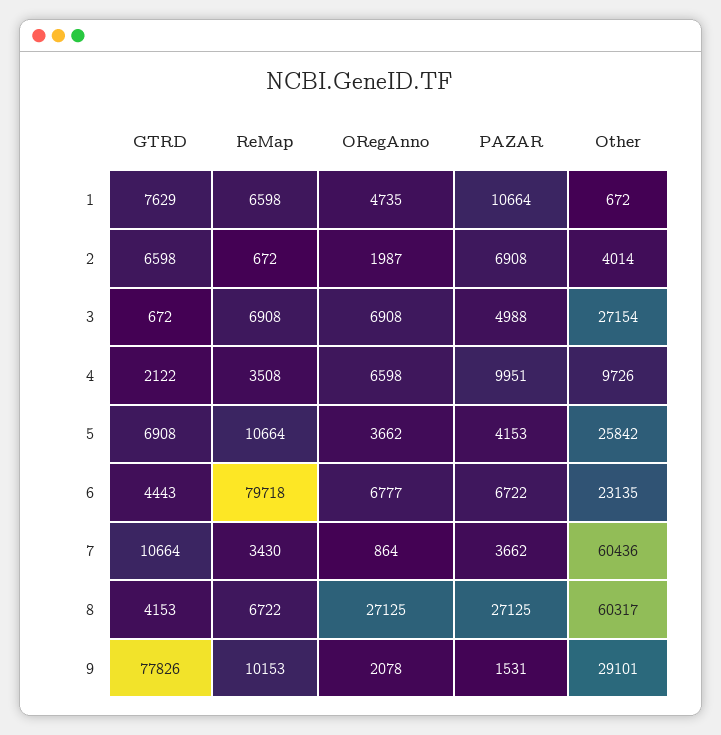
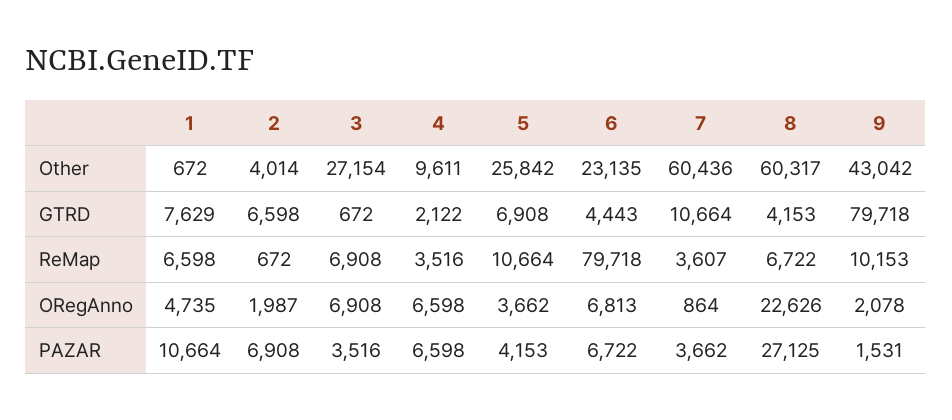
  {
    "GTRD": {
      "1": 7629,
      "2": 6598,
      "3": 672,
      "4": 2122,
      "5": 6908,
      "6": 4443,
      "7": 10664,
      "8": 4153,
-     "9": 77826
+     "9": 79718
    },
    "ReMap": {
      "1": 6598,
      "2": 672,
      "3": 6908,
-     "4": 3508,
+     "4": 3516,
      "5": 10664,
      "6": 79718,
-     "7": 3430,
+     "7": 3607,
      "8": 6722,
      "9": 10153
    },
    "ORegAnno": {
      "1": 4735,
      "2": 1987,
      "3": 6908,
      "4": 6598,
      "5": 3662,
-     "6": 6777,
+     "6": 6813,
      "7": 864,
-     "8": 27125,
+     "8": 22626,
      "9": 2078
    },
    "PAZAR": {
      "1": 10664,
      "2": 6908,
-     "3": 4988,
+     "3": 3516,
-     "4": 9951,
+     "4": 6598,
      "5": 4153,
      "6": 6722,
      "7": 3662,
      "8": 27125,
      "9": 1531
    },
    "Other": {
      "1": 672,
      "2": 4014,
      "3": 27154,
-     "4": 9726,
+     "4": 9611,
      "5": 25842,
      "6": 23135,
      "7": 60436,
      "8": 60317,
-     "9": 29101
+     "9": 43042
    }
  }

